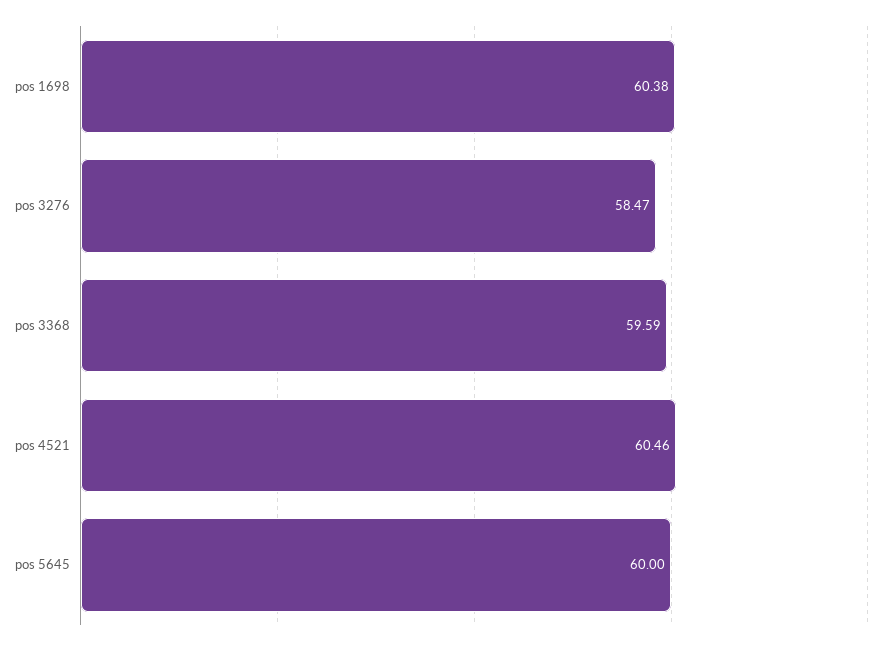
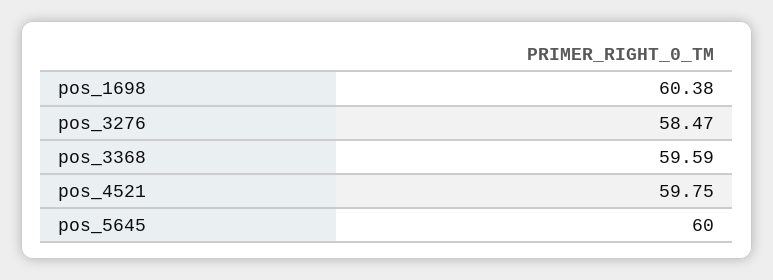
  {
    "pos 1698": 60.38,
    "pos 3276": 58.47,
    "pos 3368": 59.59,
-   "pos 4521": 60.46,
+   "pos 4521": 59.75,
    "pos 5645": 60
  }

